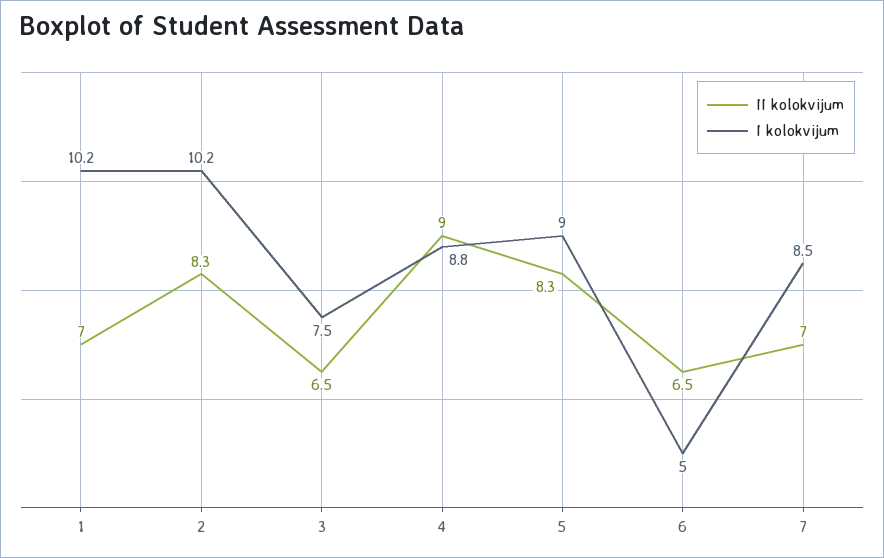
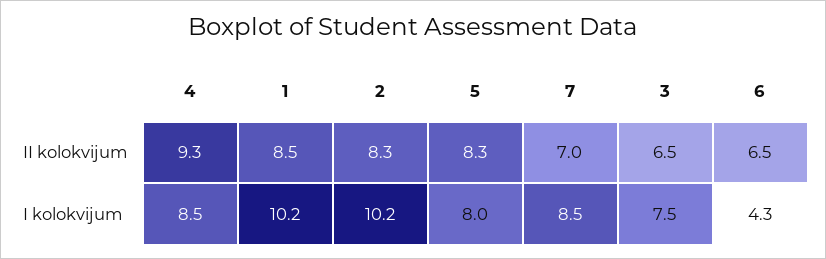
  {
    "II kolokvijum": {
-     "1": 7,
+     "1": 8.5,
      "2": 8.3,
      "3": 6.5,
-     "4": 9,
+     "4": 9.3,
      "5": 8.3,
      "6": 6.5,
      "7": 7
    },
    "I kolokvijum": {
      "1": 10.2,
      "2": 10.2,
      "3": 7.5,
-     "4": 8.8,
+     "4": 8.5,
-     "5": 9,
+     "5": 8,
-     "6": 5,
+     "6": 4.3,
      "7": 8.5
    }
  }

